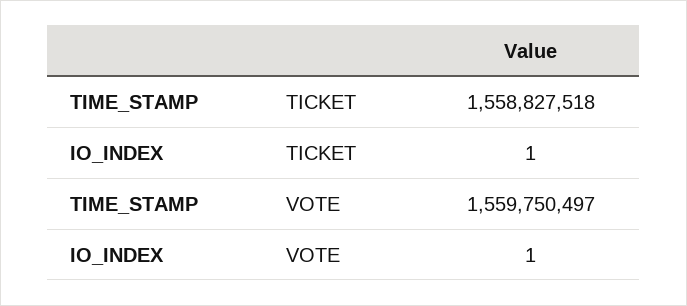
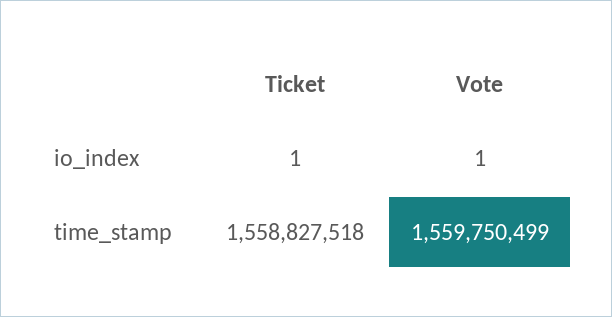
  {
    "TIME_STAMP": {
      "TICKET": 1558827518,
-     "VOTE": 1559750497
+     "VOTE": 1559750499
    },
    "IO_INDEX": {
      "TICKET": 1,
      "VOTE": 1
    }
  }

